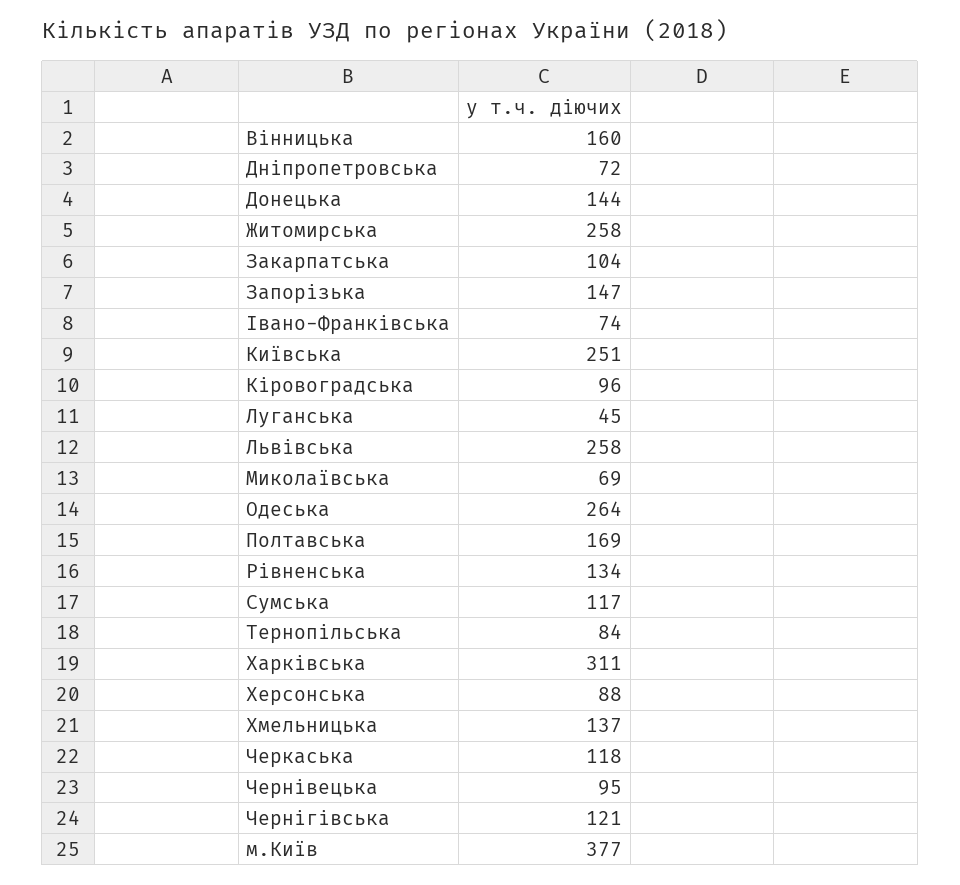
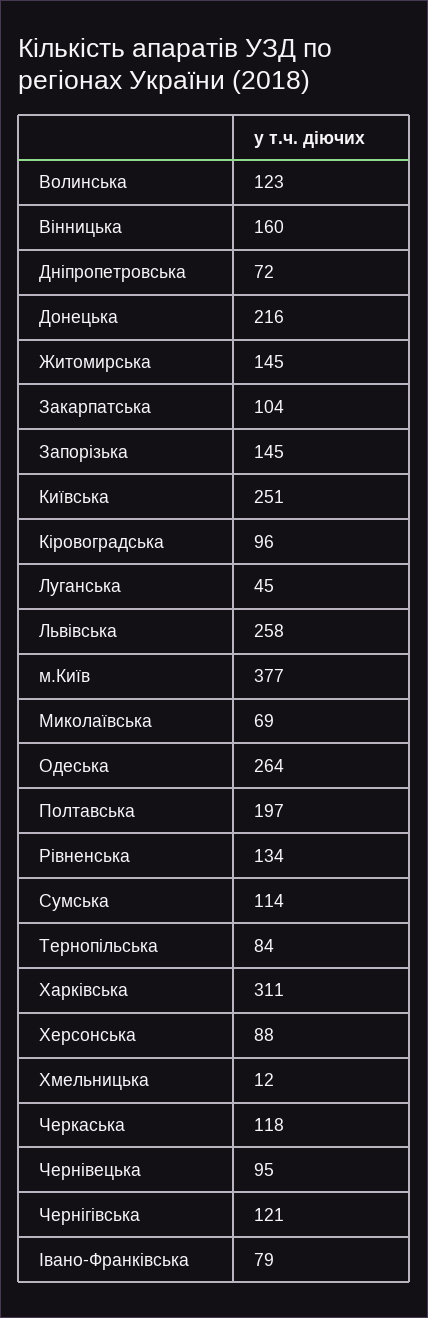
  {
    "Вінницька": 160,
    "Дніпропетровська": 72,
-   "Донецька": 144,
+   "Донецька": 216,
-   "Житомирська": 258,
+   "Житомирська": 145,
    "Закарпатська": 104,
-   "Запорізька": 147,
+   "Запорізька": 145,
-   "Івано-Франківська": 74,
+   "Івано-Франківська": 79,
    "Київська": 251,
    "Кіровоградська": 96,
    "Луганська": 45,
    "Львівська": 258,
    "Миколаївська": 69,
    "Одеська": 264,
-   "Полтавська": 169,
+   "Полтавська": 197,
    "Рівненська": 134,
-   "Сумська": 117,
+   "Сумська": 114,
    "Тернопільська": 84,
    "Харківська": 311,
    "Херсонська": 88,
-   "Хмельницька": 137,
+   "Хмельницька": 12,
    "Черкаська": 118,
    "Чернівецька": 95,
    "Чернігівська": 121,
-   "м.Київ": 377
+   "м.Київ": 377,
+   "Волинська": 123
  }

